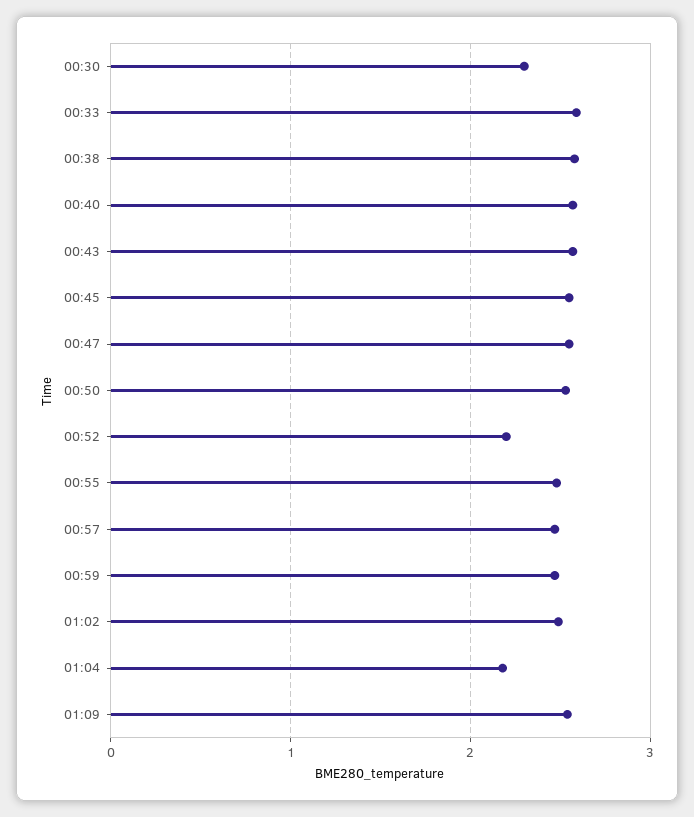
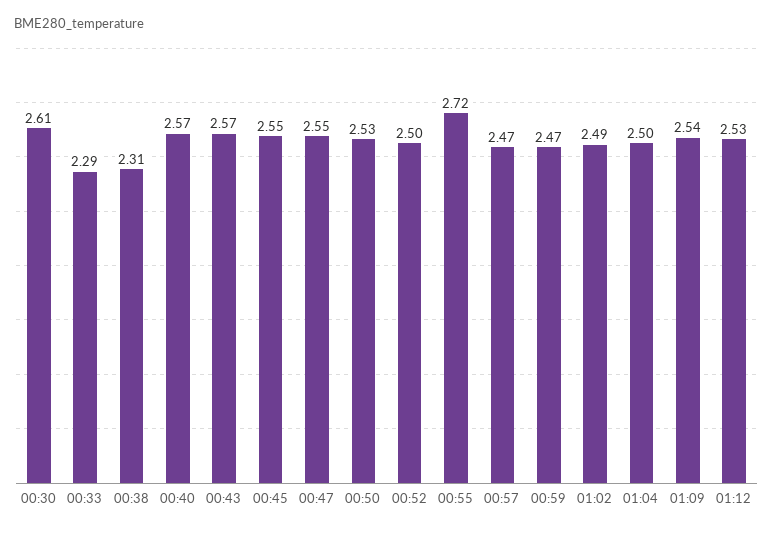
  {
-   "00:30": 2.3,
+   "00:30": 2.61,
-   "00:33": 2.6,
+   "00:33": 2.29,
-   "00:38": 2.6,
+   "00:38": 2.31,
    "00:40": 2.57,
    "00:43": 2.57,
    "00:45": 2.55,
    "00:47": 2.55,
    "00:50": 2.53,
-   "00:52": 2.2,
+   "00:52": 2.5,
-   "00:55": 2.5,
+   "00:55": 2.72,
    "00:57": 2.47,
    "00:59": 2.47,
    "01:02": 2.49,
-   "01:04": 2.2,
+   "01:04": 2.5,
-   "01:09": 2.54
+   "01:09": 2.54,
+   "01:12": 2.53
  }

